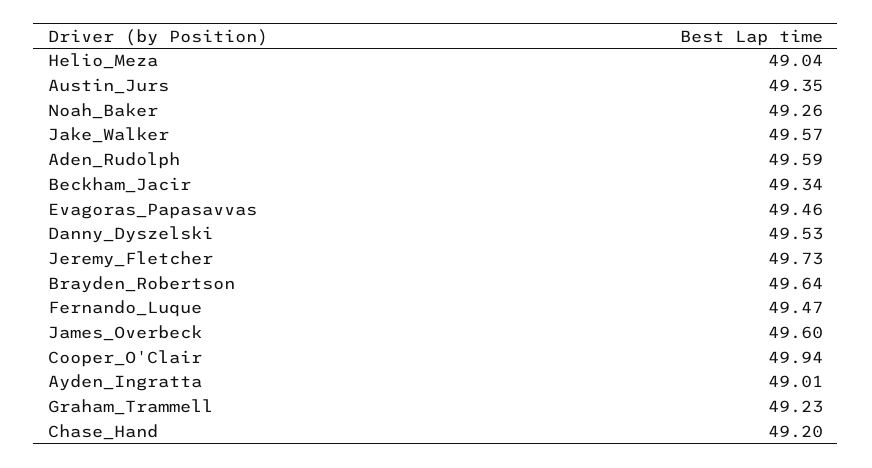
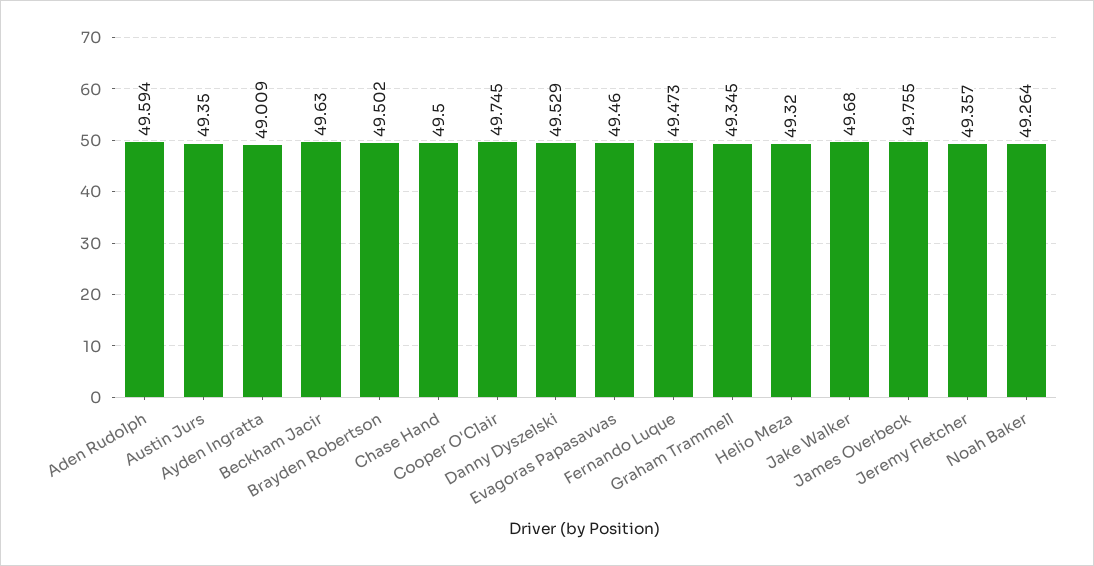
  {
-   "Helio_Meza": 49.04,
+   "Helio_Meza": 49.32,
    "Austin_Jurs": 49.35,
    "Noah_Baker": 49.264,
-   "Jake_Walker": 49.57,
+   "Jake_Walker": 49.68,
    "Aden_Rudolph": 49.594,
-   "Beckham_Jacir": 49.34,
+   "Beckham_Jacir": 49.63,
    "Evagoras_Papasavvas": 49.46,
    "Danny_Dyszelski": 49.529,
-   "Jeremy_Fletcher": 49.73,
+   "Jeremy_Fletcher": 49.357,
-   "Brayden_Robertson": 49.64,
+   "Brayden_Robertson": 49.502,
    "Fernando_Luque": 49.473,
-   "James_Overbeck": 49.6,
+   "James_Overbeck": 49.755,
-   "Cooper_O'Clair": 49.94,
+   "Cooper_O'Clair": 49.745,
    "Ayden_Ingratta": 49.009,
-   "Graham_Trammell": 49.23,
+   "Graham_Trammell": 49.345,
-   "Chase_Hand": 49.2
+   "Chase_Hand": 49.5
  }

